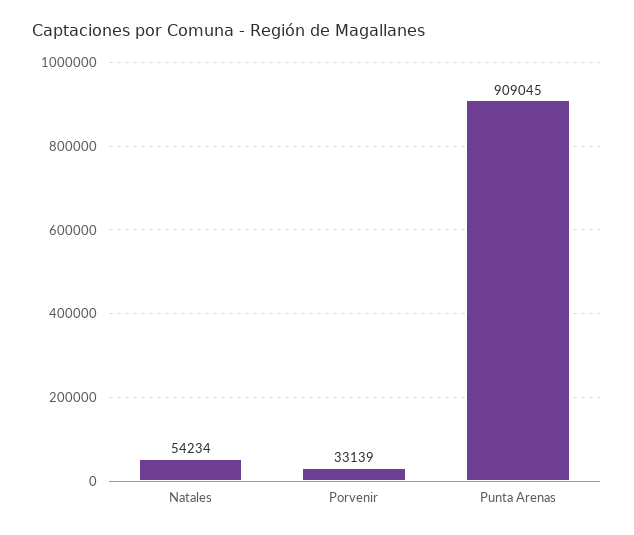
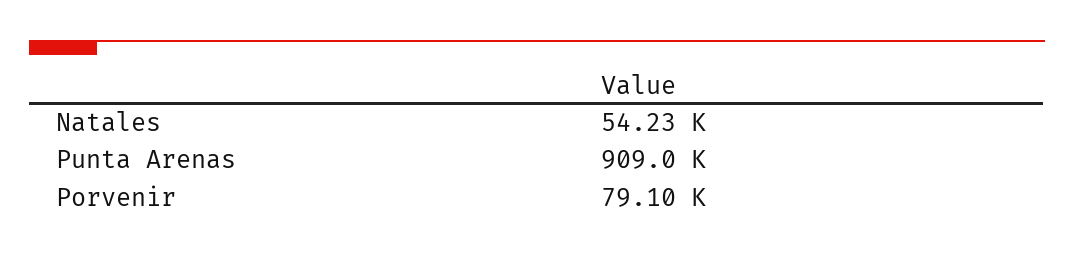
  {
    "Natales": 54234,
-   "Porvenir": 33139,
+   "Porvenir": 79100,
    "Punta Arenas": 909045
  }

